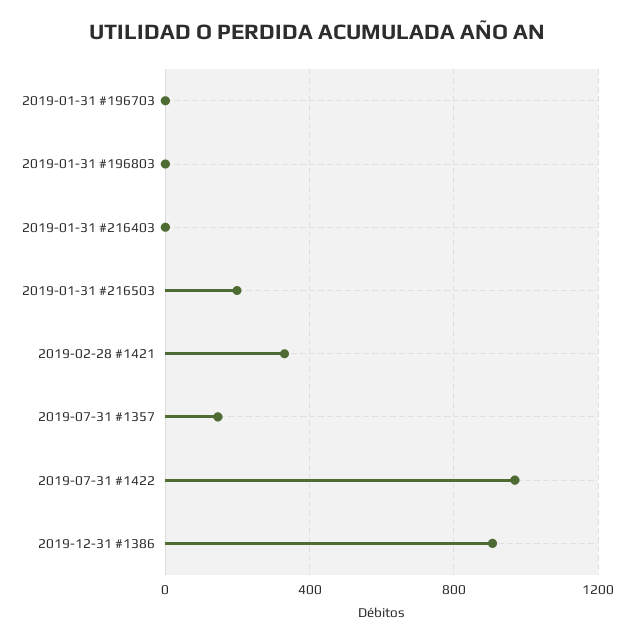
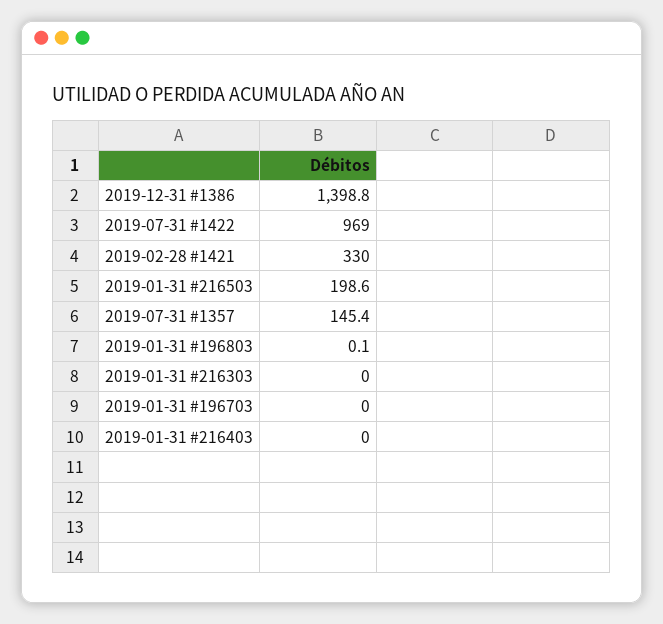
  {
    "2019-01-31 #196703": 0,
    "2019-01-31 #196803": 0.1,
    "2019-01-31 #216403": 0,
    "2019-01-31 #216503": 198.6,
    "2019-02-28 #1421": 330,
    "2019-07-31 #1357": 145.4,
    "2019-07-31 #1422": 969,
-   "2019-12-31 #1386": 900
+   "2019-12-31 #1386": 1398.8,
+   "2019-01-31 #216303": 0
  }

